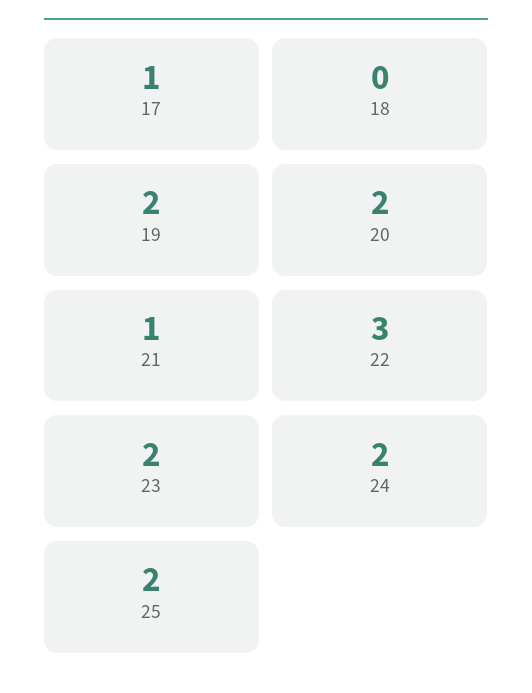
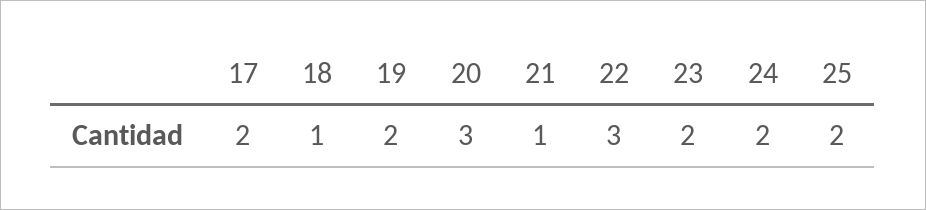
  {
-   "17": 1,
+   "17": 2,
-   "18": 0,
+   "18": 1,
    "19": 2,
-   "20": 2,
+   "20": 3,
    "21": 1,
    "22": 3,
    "23": 2,
    "24": 2,
    "25": 2
  }

